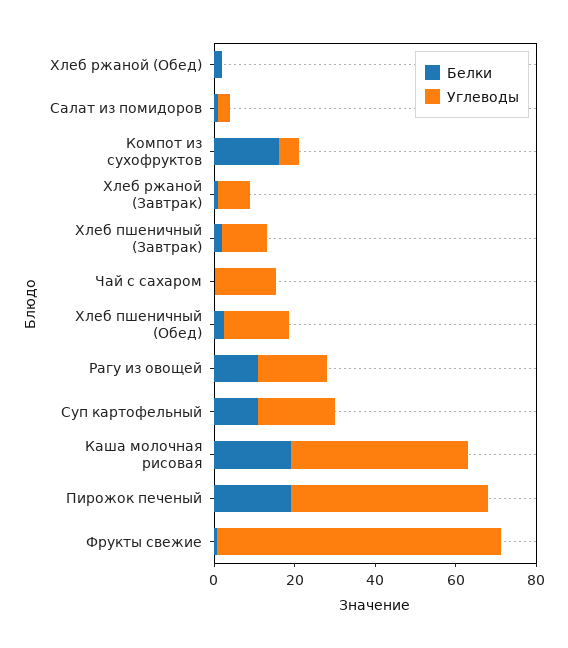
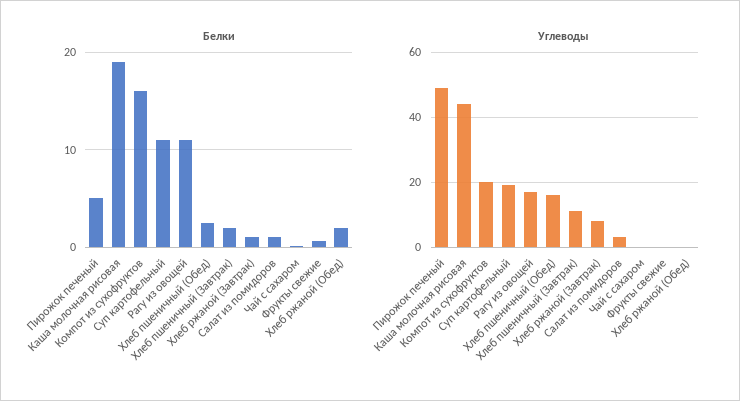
  {
    "Белки": {
      "Хлеб ржаной (Обед)": 2,
      "Салат из помидоров": 1,
      "Компот из сухофруктов": 16,
      "Хлеб ржаной (Завтрак)": 1,
      "Хлеб пшеничный (Завтрак)": 2,
      "Чай с сахаром": 0,
      "Хлеб пшеничный (Обед)": 3,
      "Рагу из овощей": 11,
      "Суп картофельный": 11,
      "Каша молочная рисовая": 19,
-     "Пирожок печеный": 20,
+     "Пирожок печеный": 5,
      "Фрукты свежие": 1
    },
    "Углеводы": {
      "Хлеб ржаной (Обед)": 0,
      "Салат из помидоров": 5,
-     "Компот из сухофруктов": 5,
+     "Компот из сухофруктов": 20,
      "Хлеб ржаной (Завтрак)": 10,
      "Хлеб пшеничный (Завтрак)": 10,
-     "Чай с сахаром": 15,
+     "Чай с сахаром": 0,
      "Хлеб пшеничный (Обед)": 15,
      "Рагу из овощей": 15,
      "Суп картофельный": 20,
      "Каша молочная рисовая": 45,
      "Пирожок печеный": 50,
-     "Фрукты свежие": 70
+     "Фрукты свежие": 0
    }
  }

